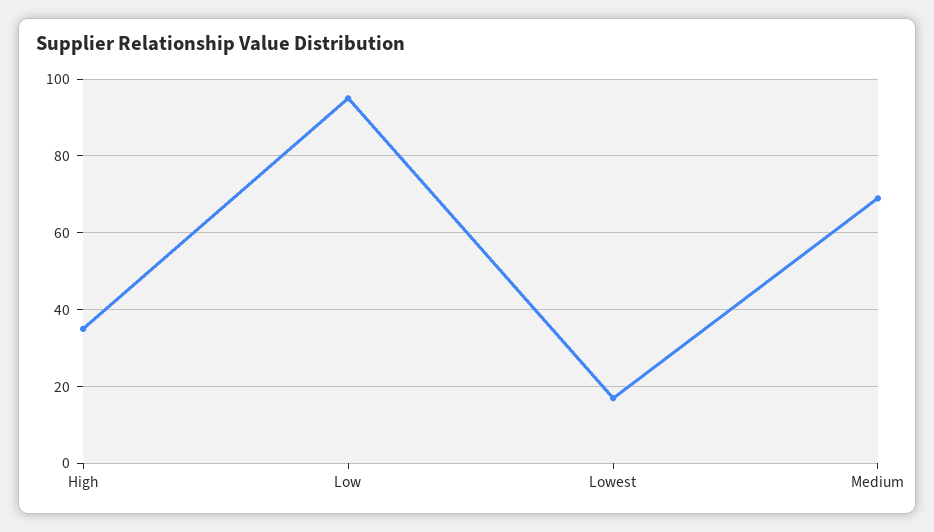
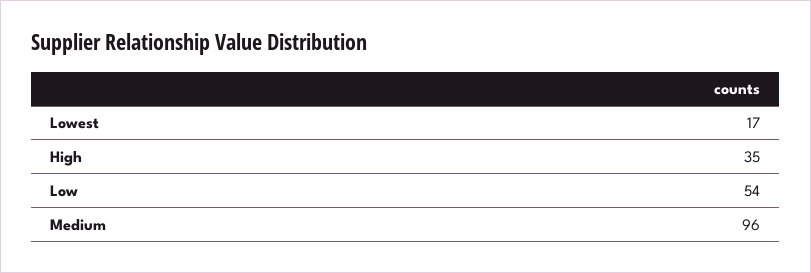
  {
    "High": 35,
-   "Low": 95,
+   "Low": 54,
    "Lowest": 17,
-   "Medium": 70
+   "Medium": 96
  }

